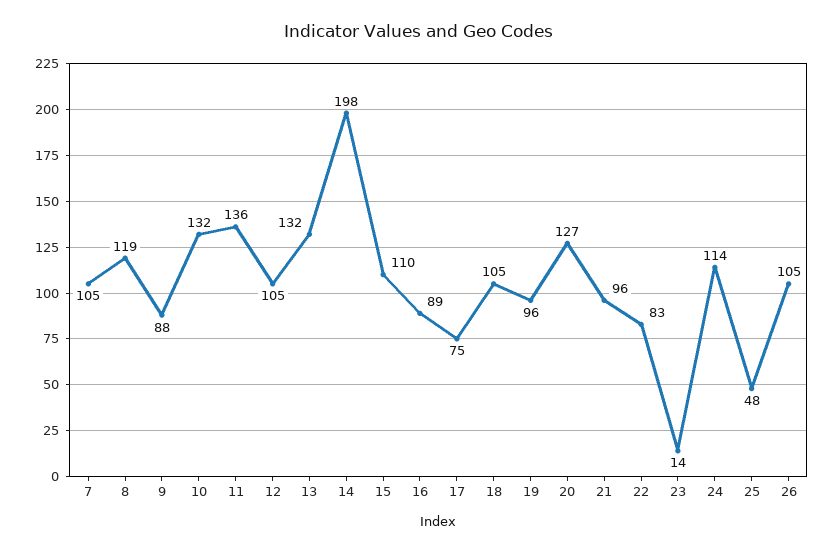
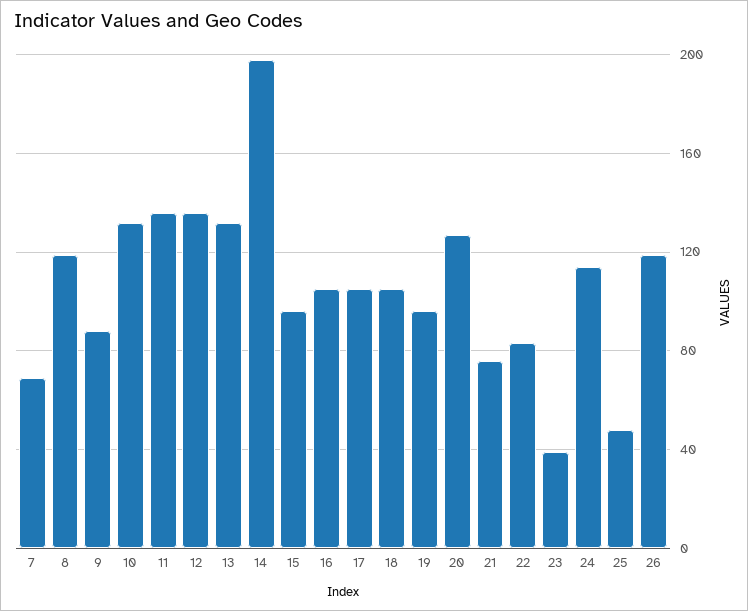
  {
-   "7": 105,
+   "7": 70,
    "8": 119,
    "9": 88,
    "10": 132,
    "11": 136,
-   "12": 105,
+   "12": 135,
    "13": 132,
    "14": 198,
-   "15": 110,
+   "15": 95,
-   "16": 89,
+   "16": 105,
-   "17": 75,
+   "17": 105,
    "18": 105,
    "19": 96,
    "20": 127,
-   "21": 96,
+   "21": 75,
    "22": 83,
-   "23": 14,
+   "23": 40,
    "24": 114,
    "25": 48,
-   "26": 105
+   "26": 120
  }

